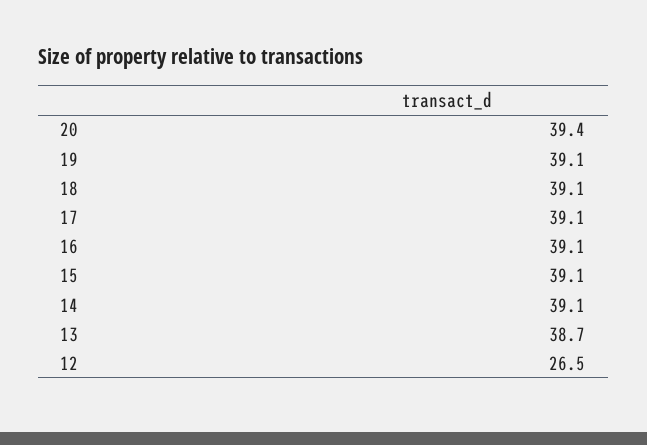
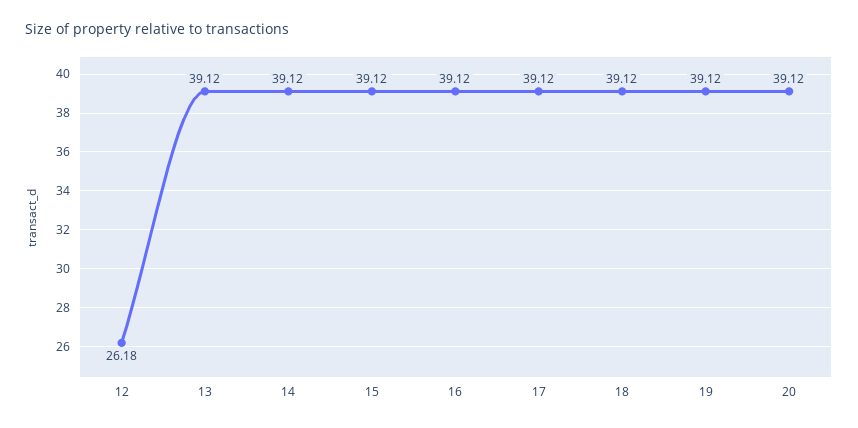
  {
-   "20": 39.4,
+   "20": 39.12,
    "19": 39.12,
    "18": 39.12,
    "17": 39.12,
    "16": 39.12,
    "15": 39.12,
    "14": 39.12,
-   "13": 38.7,
+   "13": 39.12,
-   "12": 26.5
+   "12": 26.18
  }

